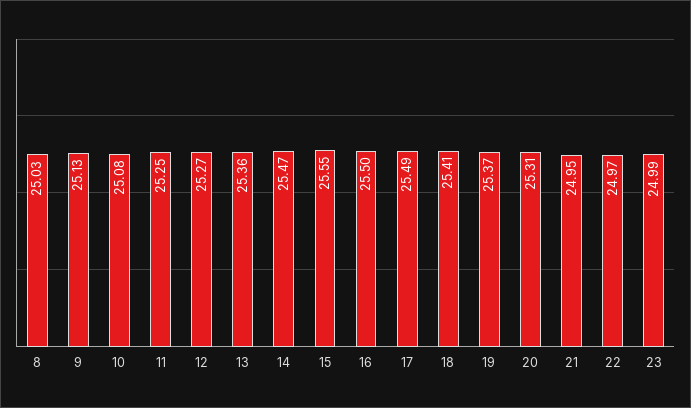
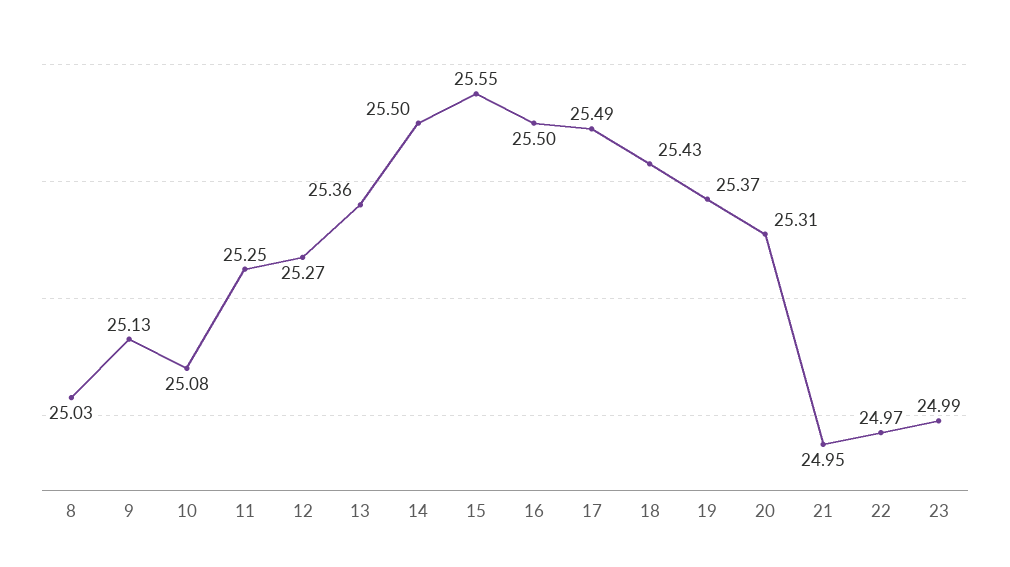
  {
    "8": 25.03,
    "9": 25.13,
    "10": 25.08,
    "11": 25.25,
    "12": 25.27,
    "13": 25.36,
-   "14": 25.47,
+   "14": 25.5,
    "15": 25.55,
    "16": 25.5,
    "17": 25.49,
-   "18": 25.41,
+   "18": 25.43,
    "19": 25.37,
    "20": 25.31,
    "21": 24.95,
    "22": 24.97,
    "23": 24.99
  }

